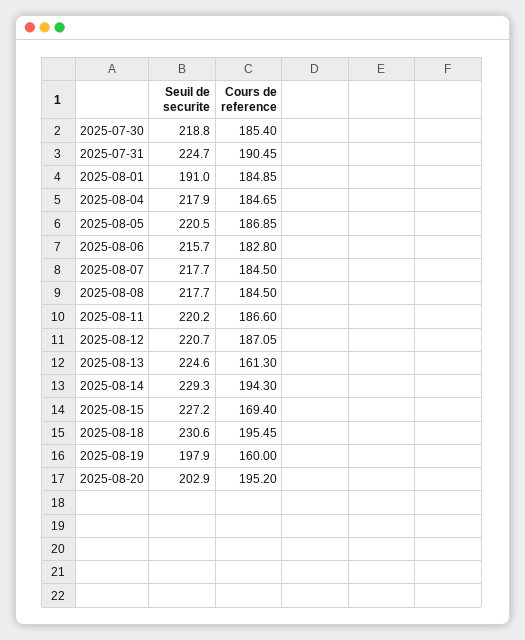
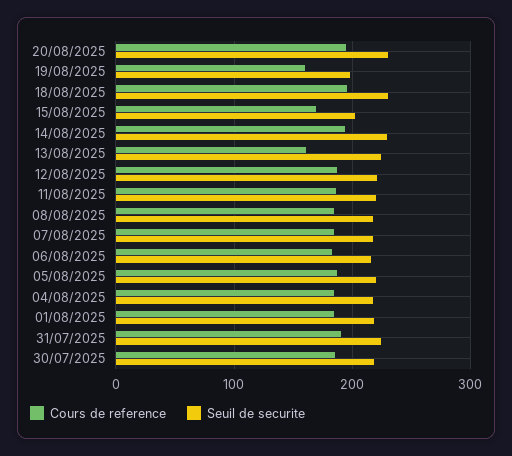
  {
    "Seuil de securite": {
      "2025-07-30": 218.8,
      "2025-07-31": 224.7,
-     "2025-08-01": 191,
+     "2025-08-01": 220,
      "2025-08-04": 217.9,
      "2025-08-05": 220.5,
      "2025-08-06": 215.7,
      "2025-08-07": 217.7,
      "2025-08-08": 217.7,
      "2025-08-11": 220.2,
      "2025-08-12": 220.7,
      "2025-08-13": 224.6,
      "2025-08-14": 229.3,
-     "2025-08-15": 227.2,
+     "2025-08-15": 200,
      "2025-08-18": 230.6,
      "2025-08-19": 197.9,
-     "2025-08-20": 202.9
+     "2025-08-20": 230
    },
    "Cours de reference": {
      "2025-07-30": 185.4,
      "2025-07-31": 190.45,
      "2025-08-01": 184.85,
      "2025-08-04": 184.65,
      "2025-08-05": 186.85,
      "2025-08-06": 182.8,
      "2025-08-07": 184.5,
      "2025-08-08": 184.5,
      "2025-08-11": 186.6,
      "2025-08-12": 187.05,
      "2025-08-13": 161.3,
      "2025-08-14": 194.3,
      "2025-08-15": 169.4,
      "2025-08-18": 195.45,
      "2025-08-19": 160,
      "2025-08-20": 195.2
    }
  }

